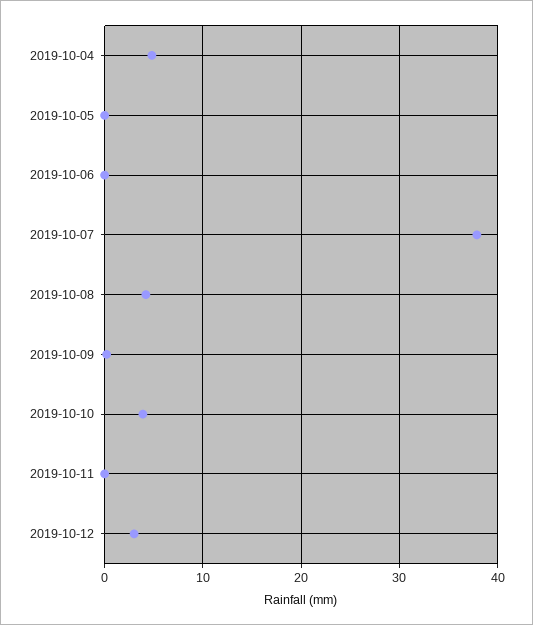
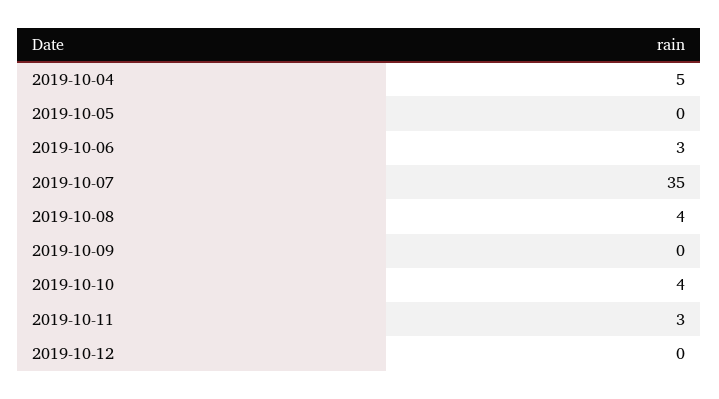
  {
    "2019-10-04": 5,
    "2019-10-05": 0,
-   "2019-10-06": 0,
+   "2019-10-06": 3,
-   "2019-10-07": 38,
+   "2019-10-07": 35,
    "2019-10-08": 4,
    "2019-10-09": 0,
    "2019-10-10": 4,
-   "2019-10-11": 0,
+   "2019-10-11": 3,
-   "2019-10-12": 3
+   "2019-10-12": 0
  }

